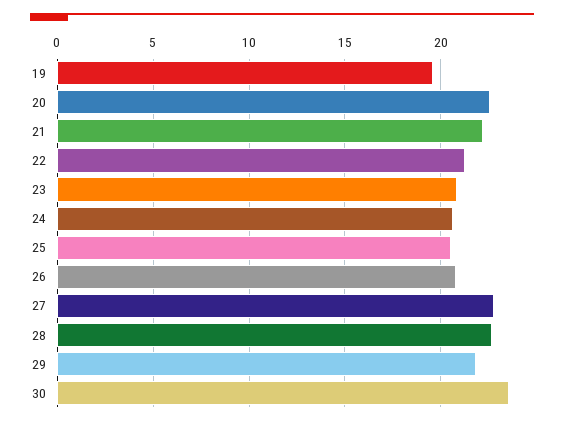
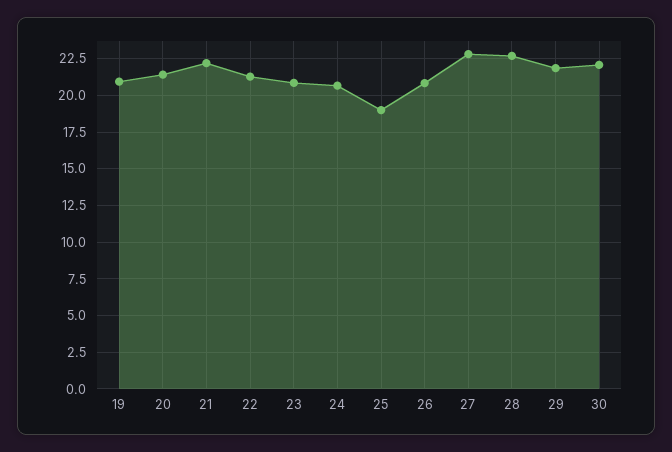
  {
-   "19": 19.5,
+   "19": 21,
-   "20": 22.5,
+   "20": 21.5,
    "21": 22,
    "22": 21.5,
    "23": 21,
    "24": 20.5,
-   "25": 20.5,
+   "25": 19,
    "26": 21,
    "27": 23,
    "28": 22.5,
    "29": 22,
-   "30": 23.5
+   "30": 22
  }

